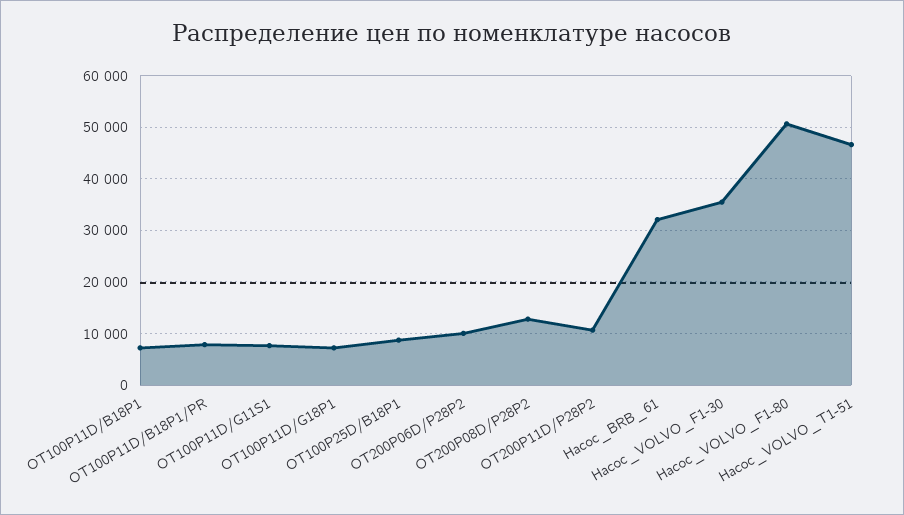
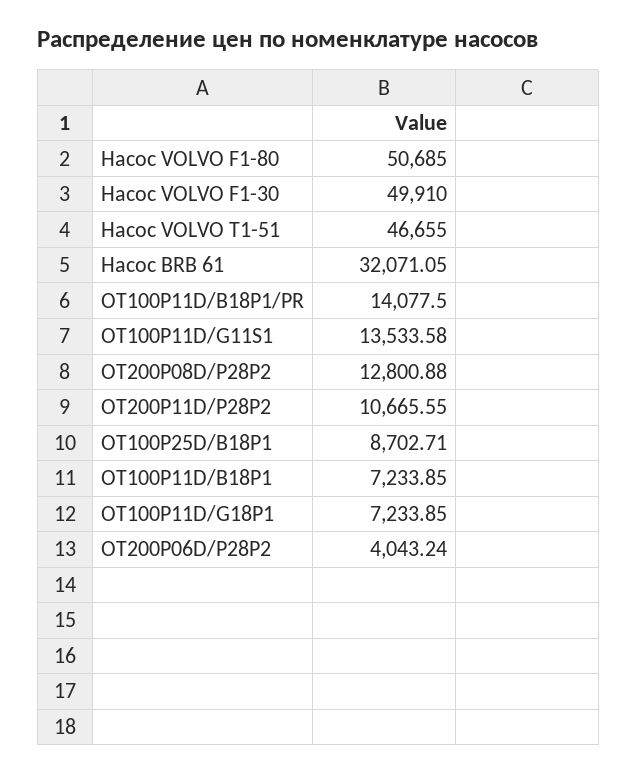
  {
    "OT100P11D/B18P1": 7233.85,
-   "OT100P11D/B18P1/PR": 8000,
+   "OT100P11D/B18P1/PR": 14077.5,
-   "OT100P11D/G11S1": 8000,
+   "OT100P11D/G11S1": 13533.58,
    "OT100P11D/G18P1": 7233.85,
    "OT100P25D/B18P1": 8702.71,
-   "OT200P06D/P28P2": 10000,
+   "OT200P06D/P28P2": 4043.24,
    "OT200P08D/P28P2": 12800.88,
    "OT200P11D/P28P2": 10665.55,
    "Насос_BRB_61": 32071.05,
-   "Насос_VOLVO_F1-30": 36000,
+   "Насос_VOLVO_F1-30": 49910,
    "Насос_VOLVO_F1-80": 50685,
    "Насос_VOLVO_T1-51": 46655
  }

